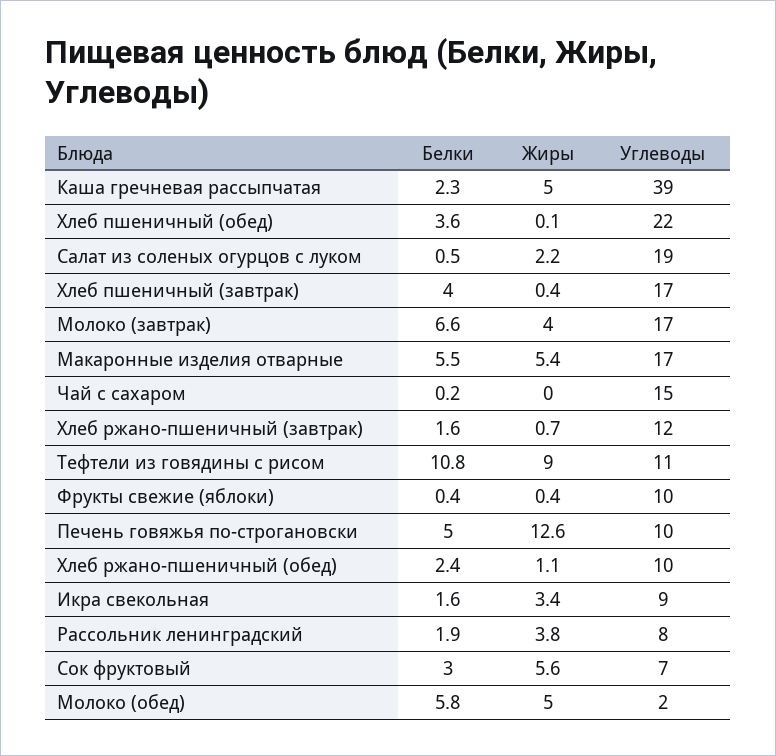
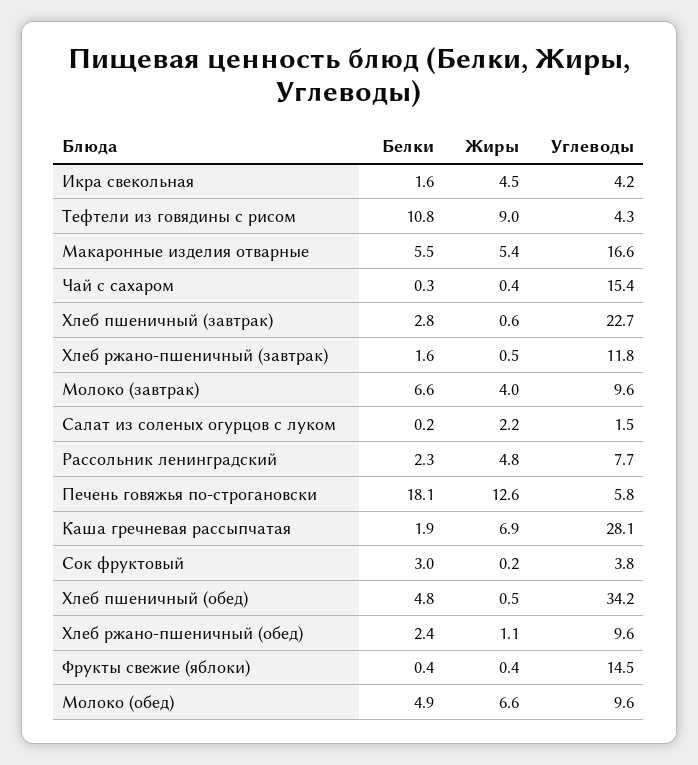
  {
    "Белки": {
-     "Каша гречневая рассыпчатая": 2.3,
+     "Каша гречневая рассыпчатая": 1.9,
-     "Хлеб пшеничный (обед)": 3.6,
+     "Хлеб пшеничный (обед)": 4.8,
-     "Салат из соленых огурцов с луком": 0.5,
+     "Салат из соленых огурцов с луком": 0.2,
-     "Хлеб пшеничный (завтрак)": 4,
+     "Хлеб пшеничный (завтрак)": 2.8,
      "Молоко (завтрак)": 6.6,
      "Макаронные изделия отварные": 5.5,
-     "Чай с сахаром": 0.2,
+     "Чай с сахаром": 0.3,
      "Хлеб ржано-пшеничный (завтрак)": 1.6,
      "Тефтели из говядины с рисом": 10.8,
      "Фрукты свежие (яблоки)": 0.4,
-     "Печень говяжья по-строгановски": 5,
+     "Печень говяжья по-строгановски": 18.1,
      "Хлеб ржано-пшеничный (обед)": 2.4,
      "Икра свекольная": 1.6,
-     "Рассольник ленинградский": 1.9,
+     "Рассольник ленинградский": 2.3,
      "Сок фруктовый": 3,
-     "Молоко (обед)": 5.8
+     "Молоко (обед)": 4.9
    },
    "Жиры": {
-     "Каша гречневая рассыпчатая": 5,
+     "Каша гречневая рассыпчатая": 6.9,
-     "Хлеб пшеничный (обед)": 0.1,
+     "Хлеб пшеничный (обед)": 0.5,
      "Салат из соленых огурцов с луком": 2.2,
-     "Хлеб пшеничный (завтрак)": 0.4,
+     "Хлеб пшеничный (завтрак)": 0.6,
      "Молоко (завтрак)": 4,
      "Макаронные изделия отварные": 5.4,
-     "Чай с сахаром": 0,
+     "Чай с сахаром": 0.4,
-     "Хлеб ржано-пшеничный (завтрак)": 0.7,
+     "Хлеб ржано-пшеничный (завтрак)": 0.5,
      "Тефтели из говядины с рисом": 9,
      "Фрукты свежие (яблоки)": 0.4,
      "Печень говяжья по-строгановски": 12.6,
      "Хлеб ржано-пшеничный (обед)": 1.1,
-     "Икра свекольная": 3.4,
+     "Икра свекольная": 4.5,
-     "Рассольник ленинградский": 3.8,
+     "Рассольник ленинградский": 4.8,
-     "Сок фруктовый": 5.6,
+     "Сок фруктовый": 0.2,
-     "Молоко (обед)": 5
+     "Молоко (обед)": 6.6
    },
    "Углеводы": {
-     "Каша гречневая рассыпчатая": 39,
+     "Каша гречневая рассыпчатая": 28.1,
-     "Хлеб пшеничный (обед)": 22,
+     "Хлеб пшеничный (обед)": 34.2,
-     "Салат из соленых огурцов с луком": 19,
+     "Салат из соленых огурцов с луком": 1.5,
-     "Хлеб пшеничный (завтрак)": 17,
+     "Хлеб пшеничный (завтрак)": 22.7,
-     "Молоко (завтрак)": 17,
+     "Молоко (завтрак)": 9.6,
      "Макаронные изделия отварные": 16.6,
      "Чай с сахаром": 15.4,
      "Хлеб ржано-пшеничный (завтрак)": 11.8,
-     "Тефтели из говядины с рисом": 11,
+     "Тефтели из говядины с рисом": 4.3,
-     "Фрукты свежие (яблоки)": 10,
+     "Фрукты свежие (яблоки)": 14.5,
-     "Печень говяжья по-строгановски": 10,
+     "Печень говяжья по-строгановски": 5.8,
      "Хлеб ржано-пшеничный (обед)": 9.6,
-     "Икра свекольная": 9,
+     "Икра свекольная": 4.2,
      "Рассольник ленинградский": 7.7,
-     "Сок фруктовый": 7,
+     "Сок фруктовый": 3.8,
-     "Молоко (обед)": 2
+     "Молоко (обед)": 9.6
    }
  }

